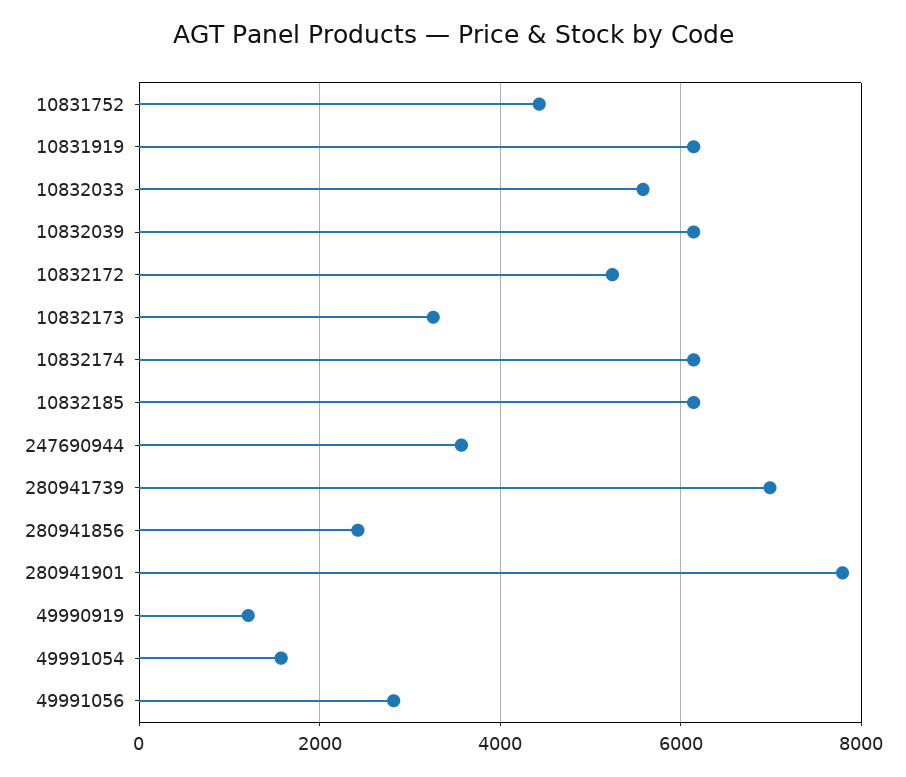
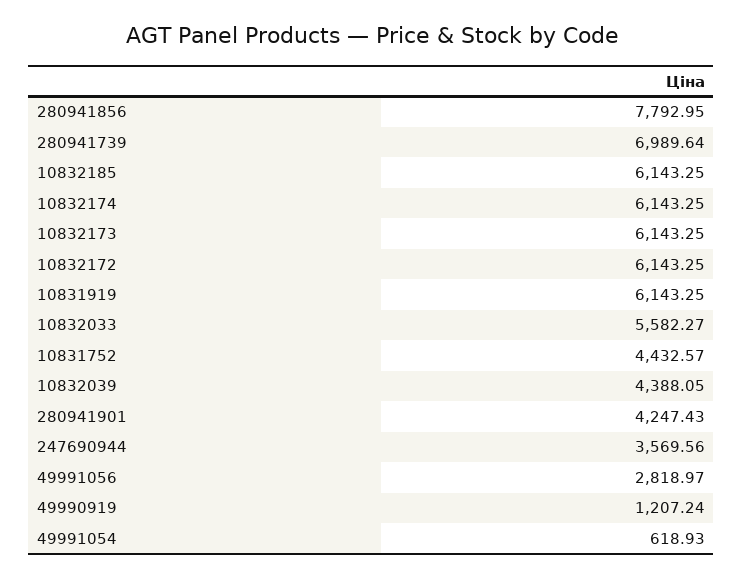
  {
    "10831752": 4432.57,
    "10831919": 6143.25,
    "10832033": 5582.27,
-   "10832039": 6200,
+   "10832039": 4388.05,
-   "10832172": 5200,
+   "10832172": 6143.25,
-   "10832173": 3200,
+   "10832173": 6143.25,
    "10832174": 6143.25,
    "10832185": 6143.25,
    "247690944": 3569.56,
    "280941739": 6989.64,
-   "280941856": 2400,
+   "280941856": 7792.95,
-   "280941901": 7800,
+   "280941901": 4247.43,
    "49990919": 1207.24,
-   "49991054": 1600,
+   "49991054": 618.93,
    "49991056": 2818.97
  }

